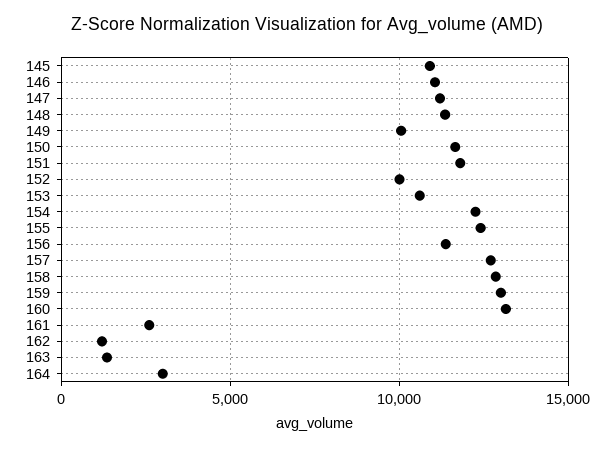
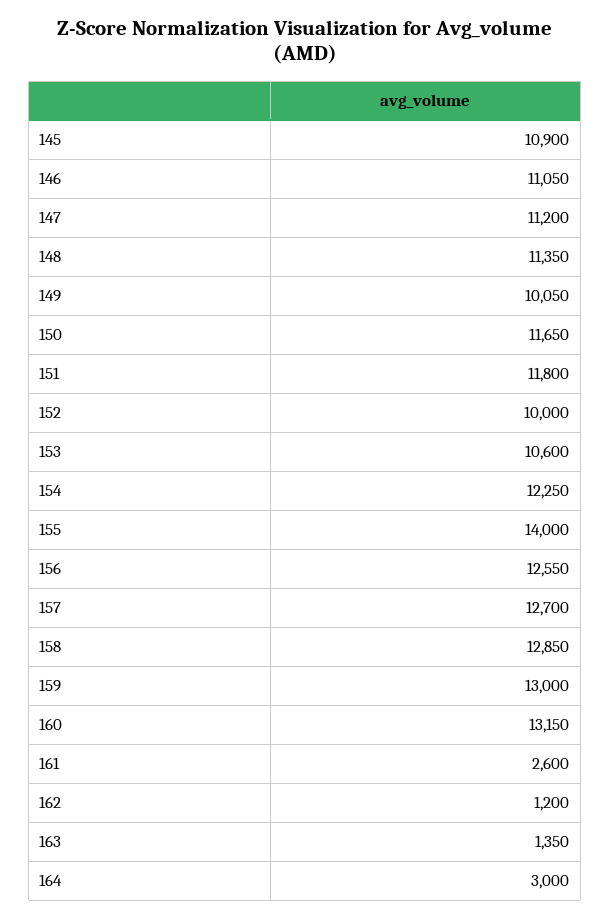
  {
    "145": 10900,
    "146": 11050,
    "147": 11200,
    "148": 11350,
    "149": 10050,
    "150": 11650,
    "151": 11800,
    "152": 10000,
    "153": 10600,
    "154": 12250,
-   "155": 12500,
+   "155": 14000,
-   "156": 11500,
+   "156": 12550,
    "157": 12700,
    "158": 12850,
    "159": 13000,
    "160": 13150,
    "161": 2600,
    "162": 1200,
    "163": 1350,
    "164": 3000
  }

